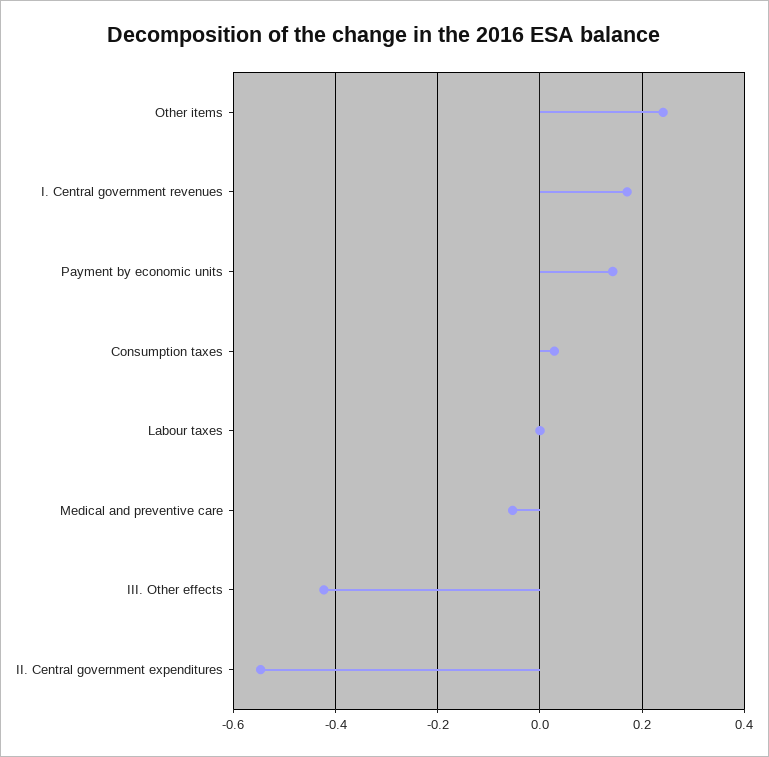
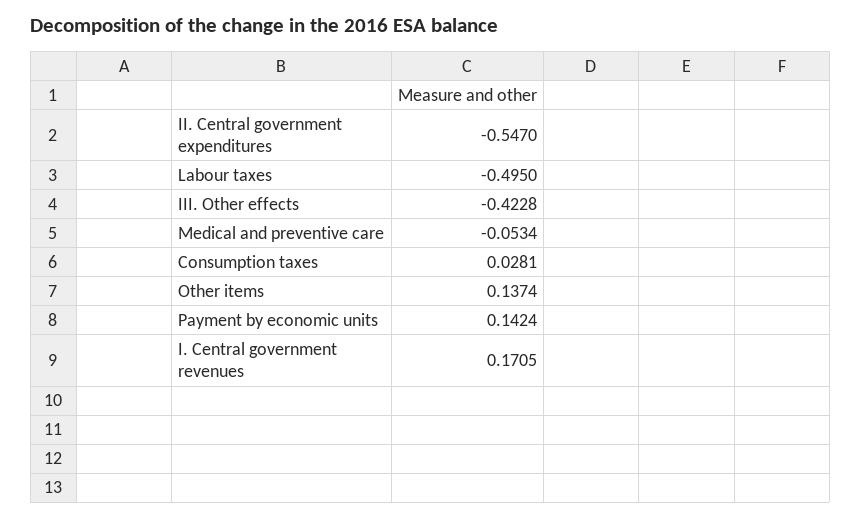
  {
-   "Other items": 0.24,
+   "Other items": 0.1374,
    "I. Central government revenues": 0.1705,
    "Payment by economic units": 0.1424,
    "Consumption taxes": 0.0281,
-   "Labour taxes": 0,
+   "Labour taxes": -0.495,
    "Medical and preventive care": -0.0534,
    "III. Other effects": -0.4228,
    "II. Central government expenditures": -0.547
  }

